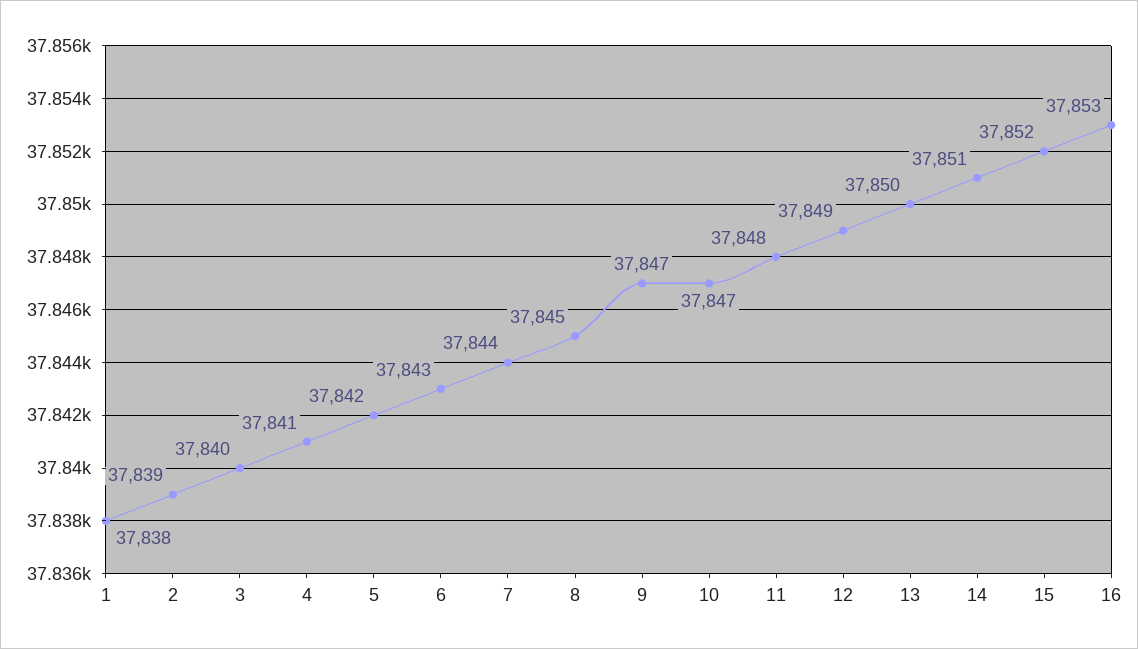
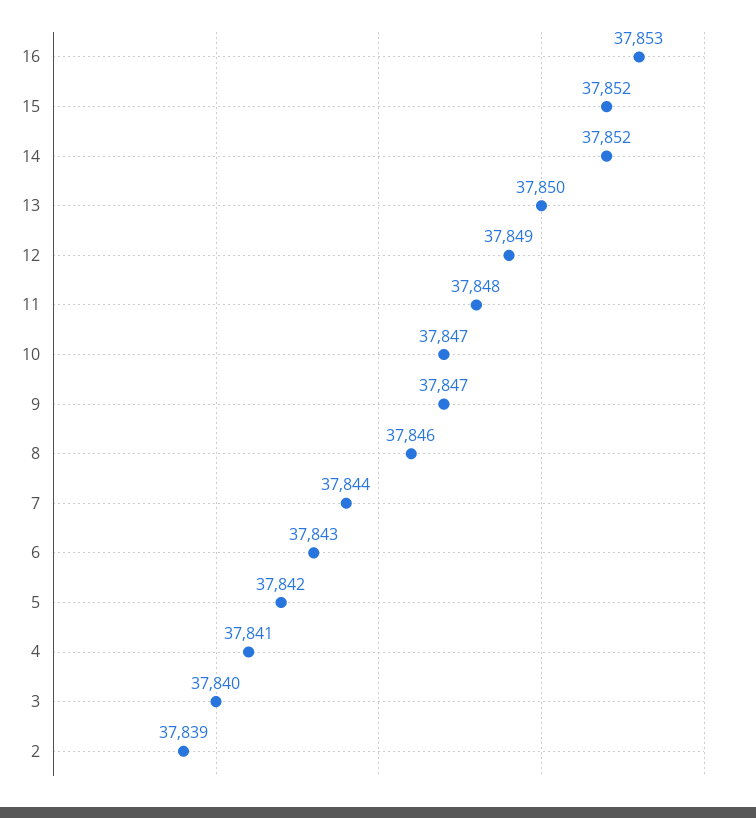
  {
-   "1": 37838,
    "2": 37839,
    "3": 37840,
    "4": 37841,
    "5": 37842,
    "6": 37843,
    "7": 37844,
-   "8": 37845,
+   "8": 37846,
    "9": 37847,
    "10": 37847,
    "11": 37848,
    "12": 37849,
    "13": 37850,
-   "14": 37851,
+   "14": 37852,
    "15": 37852,
    "16": 37853
  }

